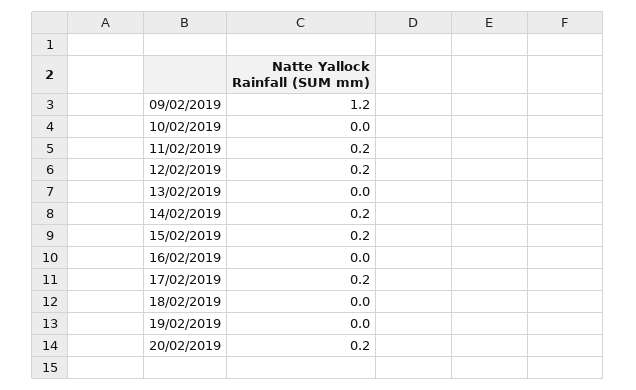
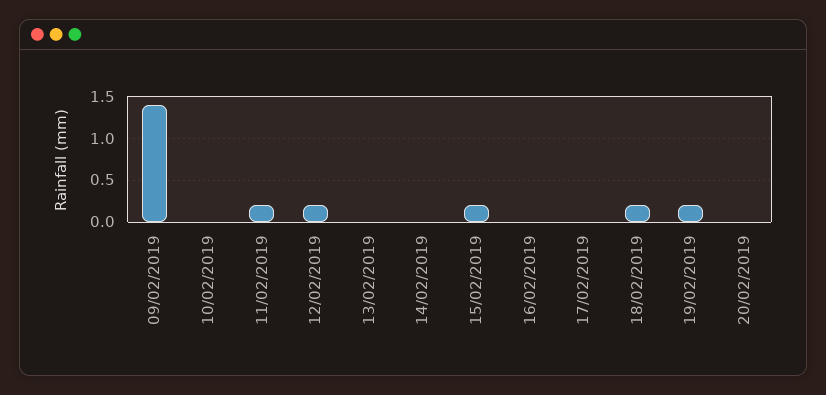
  {
-   "09/02/2019": 1.2,
+   "09/02/2019": 1.4,
    "10/02/2019": 0,
    "11/02/2019": 0.2,
    "12/02/2019": 0.2,
    "13/02/2019": 0,
-   "14/02/2019": 0.2,
+   "14/02/2019": 0,
    "15/02/2019": 0.2,
    "16/02/2019": 0,
-   "17/02/2019": 0.2,
+   "17/02/2019": 0,
-   "18/02/2019": 0,
+   "18/02/2019": 0.2,
-   "19/02/2019": 0,
+   "19/02/2019": 0.2,
-   "20/02/2019": 0.2
+   "20/02/2019": 0
  }

